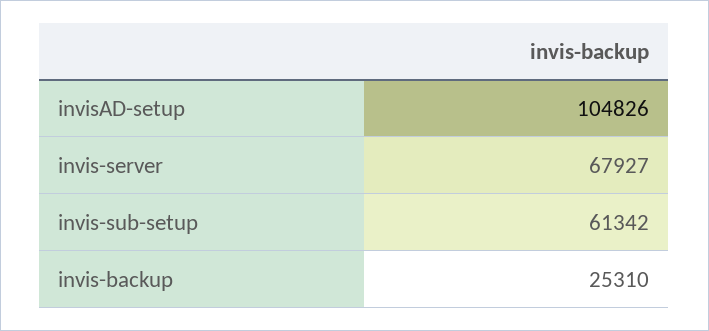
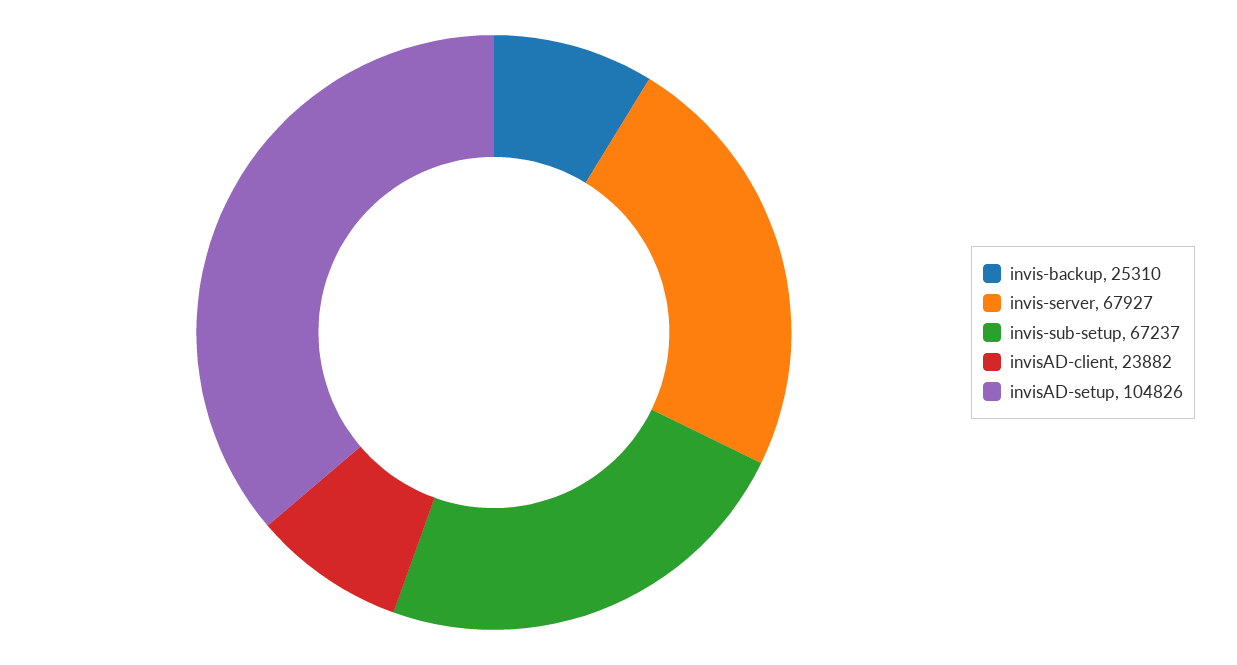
  {
    "invisAD-setup": 104826,
    "invis-server": 67927,
-   "invis-sub-setup": 61342,
+   "invis-sub-setup": 67237,
-   "invis-backup": 25310
+   "invis-backup": 25310,
+   "invisAD-client": 23882
  }

